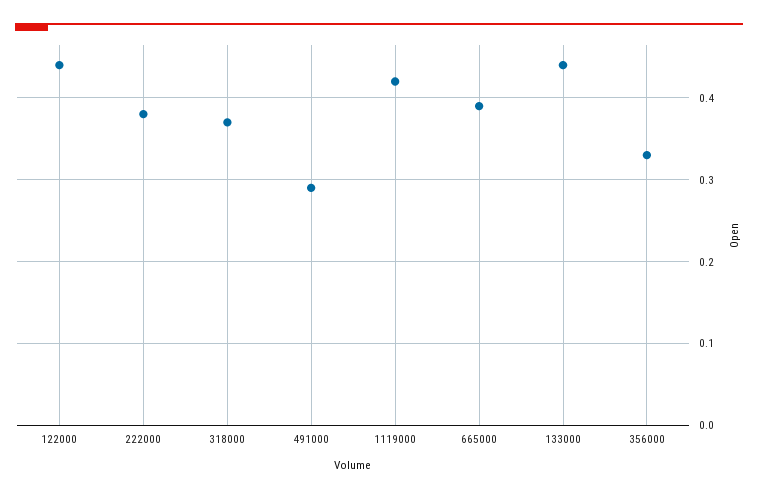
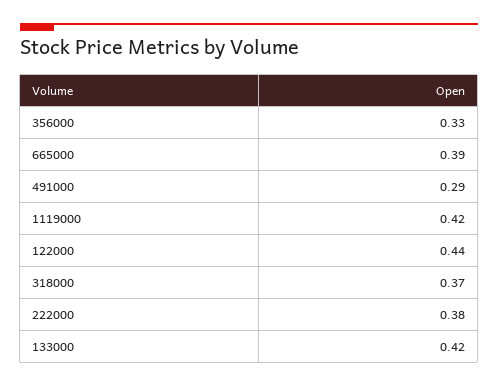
  {
    "122000": 0.44,
    "222000": 0.38,
    "318000": 0.37,
    "491000": 0.29,
    "1119000": 0.42,
    "665000": 0.39,
-   "133000": 0.44,
+   "133000": 0.42,
    "356000": 0.33
  }

